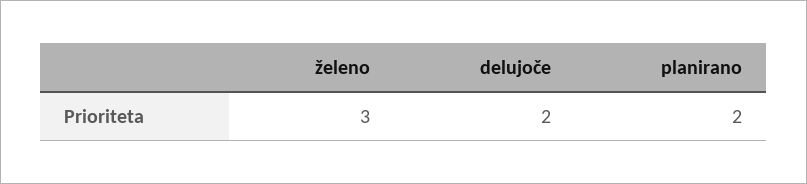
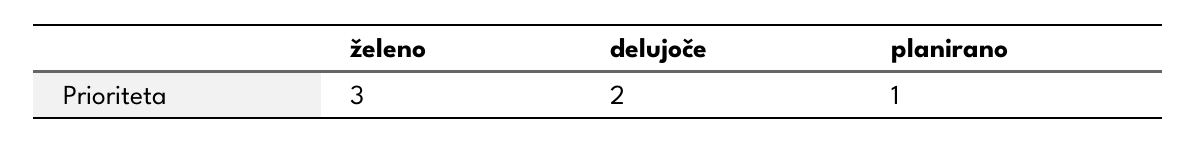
  {
    "želeno": 3,
    "delujoče": 2,
-   "planirano": 2
+   "planirano": 1
  }

